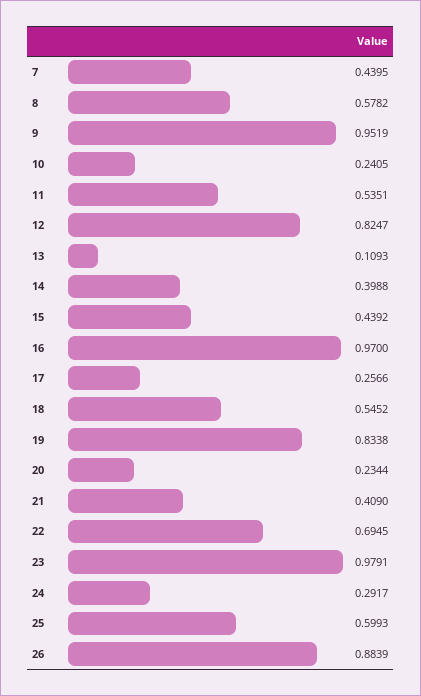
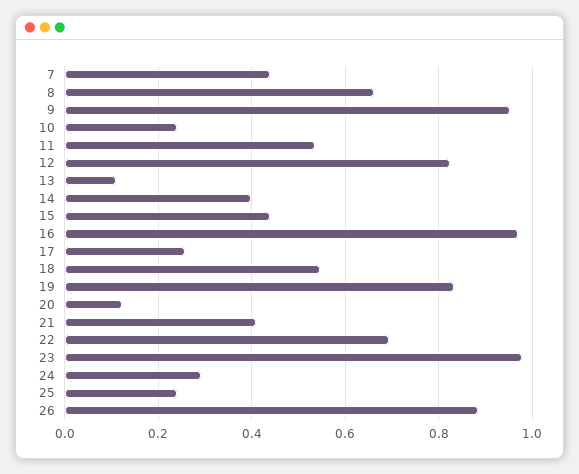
  {
    "7": 0.4395,
-   "8": 0.5782,
+   "8": 0.66,
    "9": 0.9519,
    "10": 0.2405,
    "11": 0.5351,
    "12": 0.8247,
    "13": 0.1093,
    "14": 0.3988,
    "15": 0.4392,
    "16": 0.97,
    "17": 0.2566,
    "18": 0.5452,
    "19": 0.8338,
-   "20": 0.2344,
+   "20": 0.12,
    "21": 0.409,
    "22": 0.6945,
    "23": 0.9791,
    "24": 0.2917,
-   "25": 0.5993,
+   "25": 0.24,
    "26": 0.8839
  }

